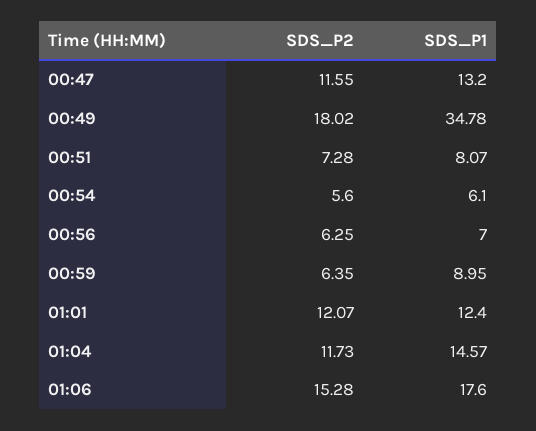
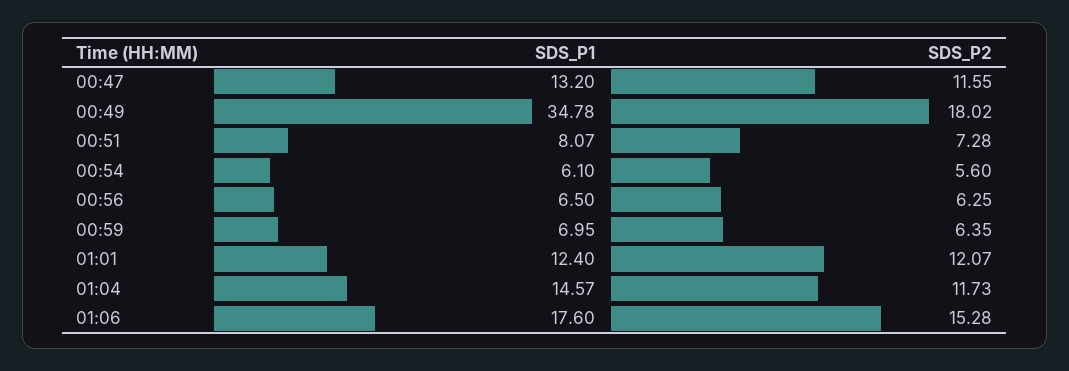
  {
    "SDS_P2": {
      "00:47": 11.55,
      "00:49": 18.02,
      "00:51": 7.28,
      "00:54": 5.6,
      "00:56": 6.25,
      "00:59": 6.35,
      "01:01": 12.07,
      "01:04": 11.73,
      "01:06": 15.28
    },
    "SDS_P1": {
      "00:47": 13.2,
      "00:49": 34.78,
      "00:51": 8.07,
      "00:54": 6.1,
-     "00:56": 7,
+     "00:56": 6.5,
-     "00:59": 8.95,
+     "00:59": 6.95,
      "01:01": 12.4,
      "01:04": 14.57,
      "01:06": 17.6
    }
  }

